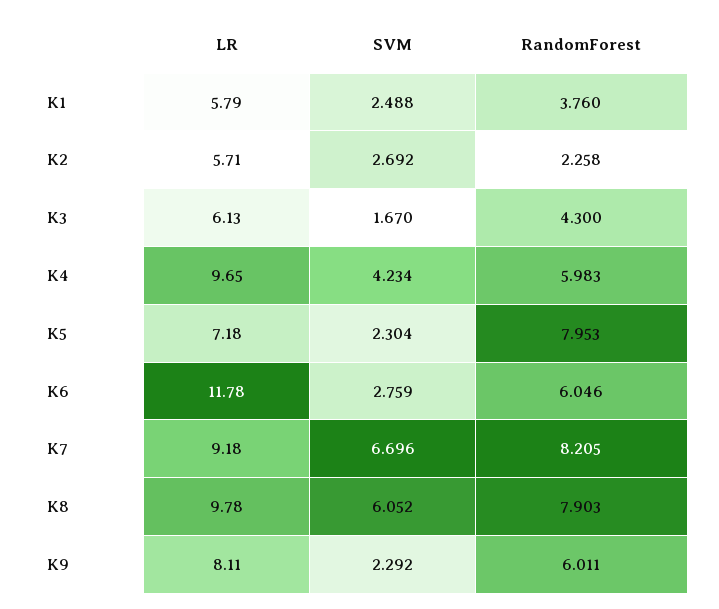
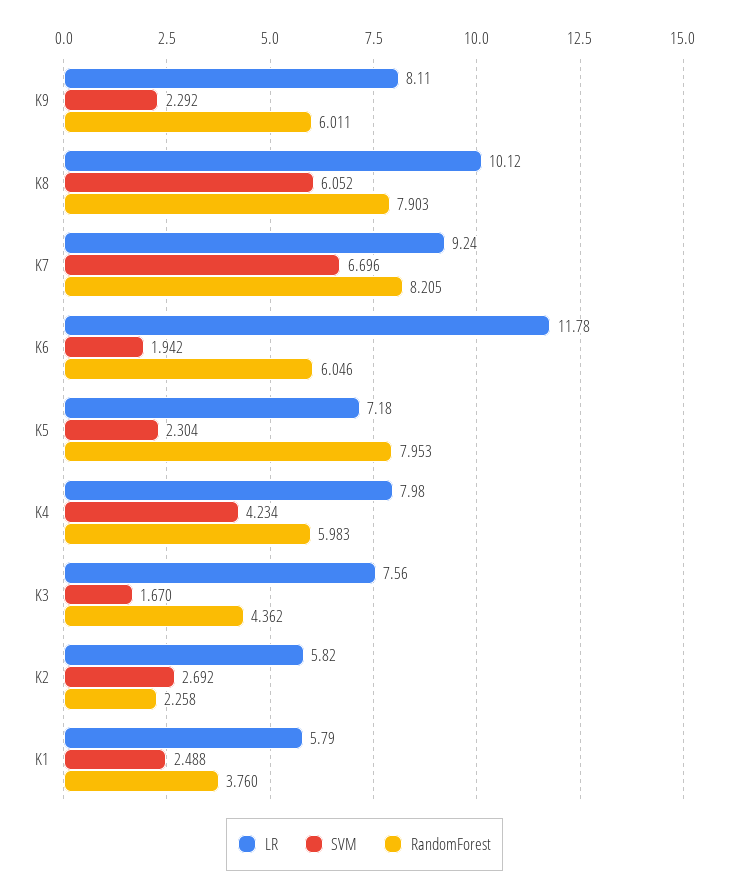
  {
    "LR": {
      "K1": 5.79,
-     "K2": 5.71,
+     "K2": 5.82,
-     "K3": 6.13,
+     "K3": 7.56,
-     "K4": 9.65,
+     "K4": 7.98,
      "K5": 7.18,
      "K6": 11.78,
-     "K7": 9.18,
+     "K7": 9.24,
-     "K8": 9.78,
+     "K8": 10.12,
      "K9": 8.11
    },
    "SVM": {
      "K1": 2.488,
      "K2": 2.692,
      "K3": 1.67,
      "K4": 4.234,
      "K5": 2.304,
-     "K6": 2.759,
+     "K6": 1.942,
      "K7": 6.696,
      "K8": 6.052,
      "K9": 2.292
    },
    "RandomForest": {
      "K1": 3.76,
      "K2": 2.258,
-     "K3": 4.3,
+     "K3": 4.362,
      "K4": 5.983,
      "K5": 7.953,
      "K6": 6.046,
      "K7": 8.205,
      "K8": 7.903,
      "K9": 6.011
    }
  }

